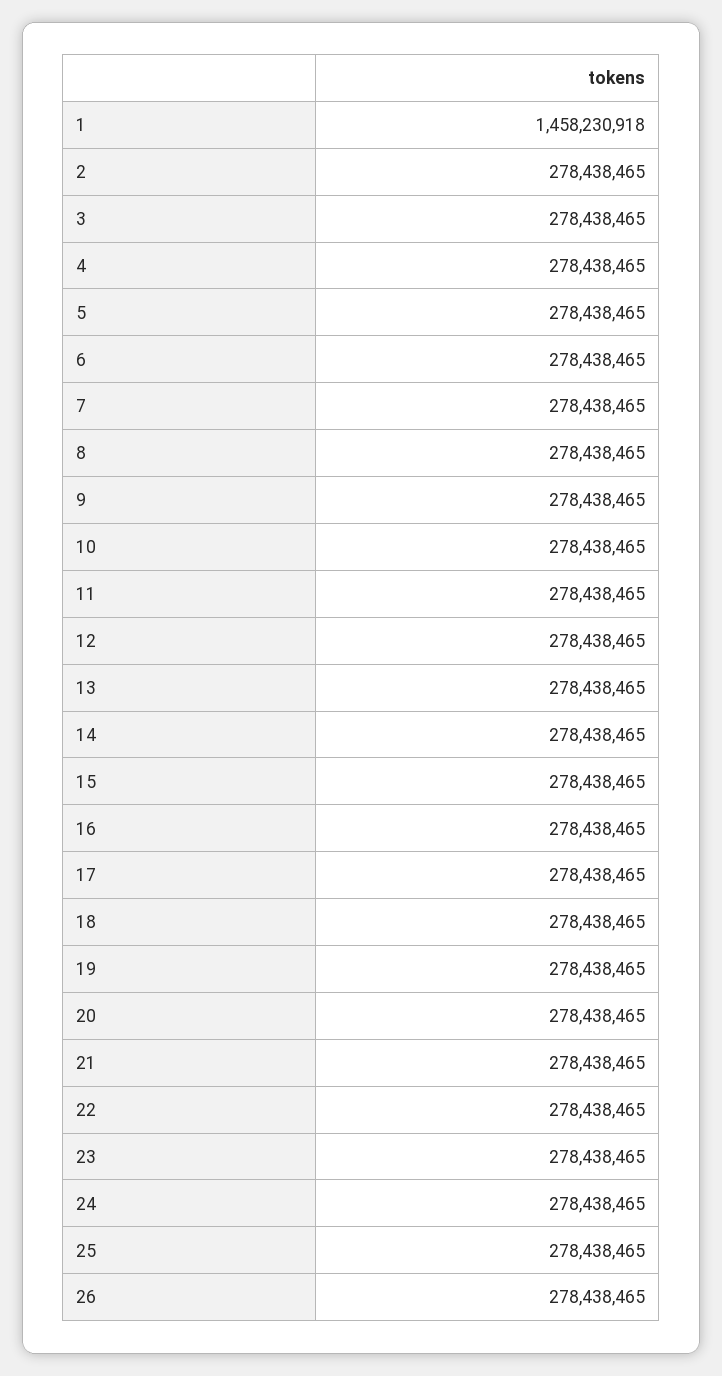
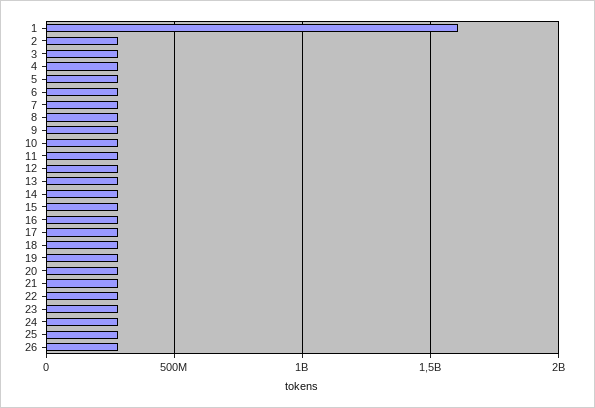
  {
-   "1": 1458230918,
+   "1": 1600000000,
    "2": 278438465,
    "3": 278438465,
    "4": 278438465,
    "5": 278438465,
    "6": 278438465,
    "7": 278438465,
    "8": 278438465,
    "9": 278438465,
    "10": 278438465,
    "11": 278438465,
    "12": 278438465,
    "13": 278438465,
    "14": 278438465,
    "15": 278438465,
    "16": 278438465,
    "17": 278438465,
    "18": 278438465,
    "19": 278438465,
    "20": 278438465,
    "21": 278438465,
    "22": 278438465,
    "23": 278438465,
    "24": 278438465,
    "25": 278438465,
    "26": 278438465
  }

